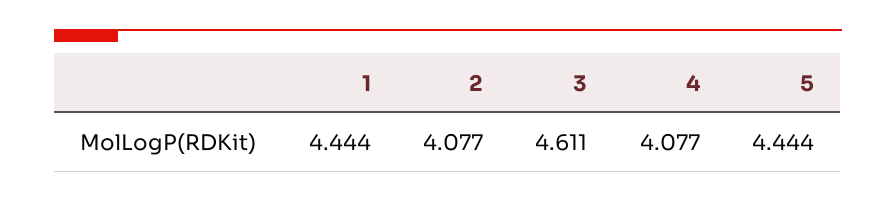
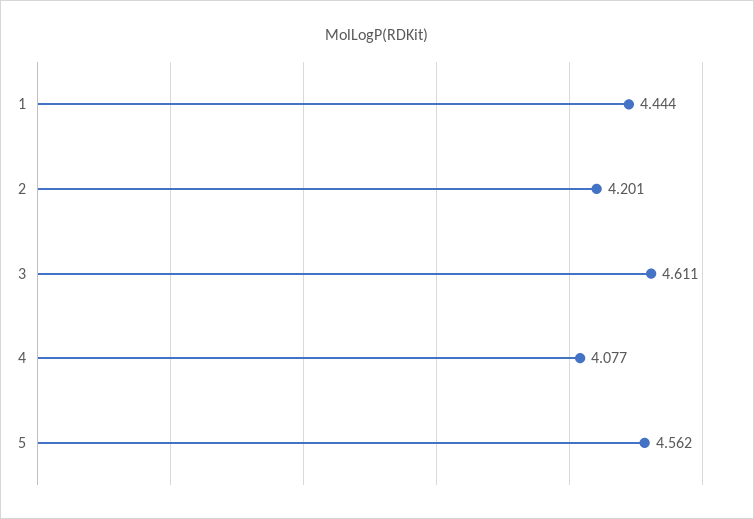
  {
    "1": 4.444,
-   "2": 4.077,
+   "2": 4.201,
    "3": 4.611,
    "4": 4.077,
-   "5": 4.444
+   "5": 4.562
  }

